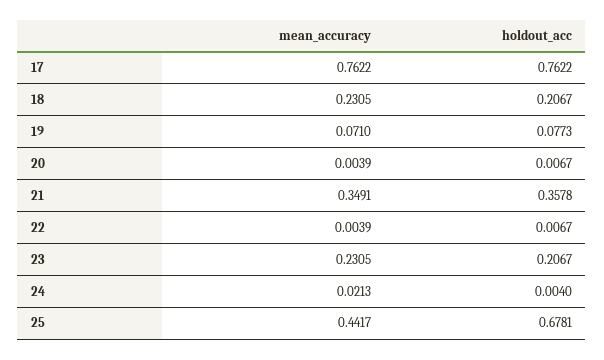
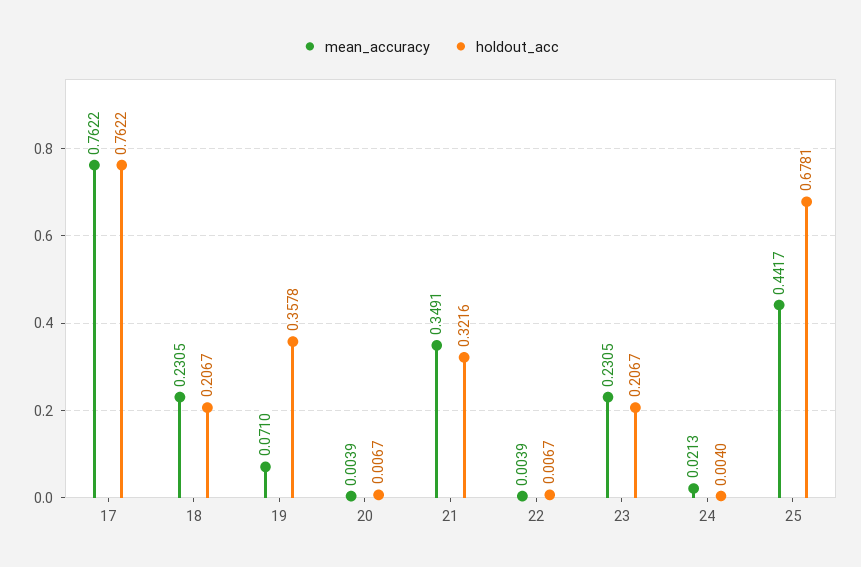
  {
    "mean_accuracy": {
      "17": 0.7622,
      "18": 0.2305,
      "19": 0.071,
      "20": 0.0039,
      "21": 0.3491,
      "22": 0.0039,
      "23": 0.2305,
      "24": 0.0213,
      "25": 0.4417
    },
    "holdout_acc": {
      "17": 0.7622,
      "18": 0.2067,
-     "19": 0.0773,
+     "19": 0.3578,
      "20": 0.0067,
-     "21": 0.3578,
+     "21": 0.3216,
      "22": 0.0067,
      "23": 0.2067,
      "24": 0.004,
      "25": 0.6781
    }
  }

